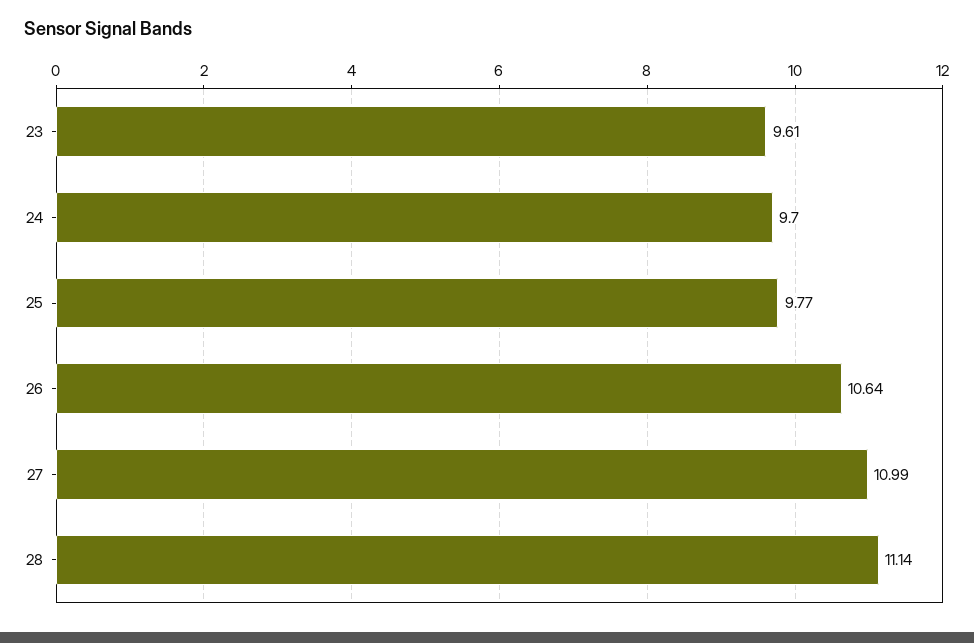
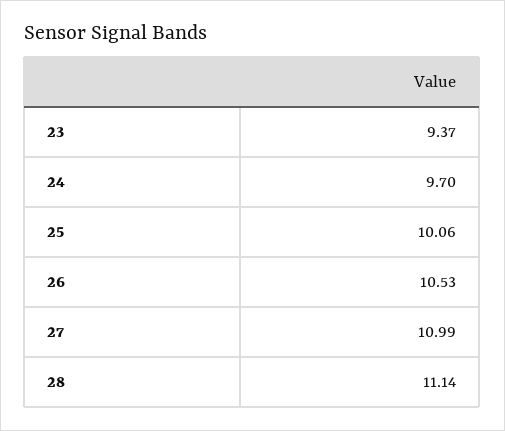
  {
-   "23": 9.61,
+   "23": 9.37,
    "24": 9.7,
-   "25": 9.77,
+   "25": 10.06,
-   "26": 10.64,
+   "26": 10.53,
    "27": 10.99,
    "28": 11.14
  }

